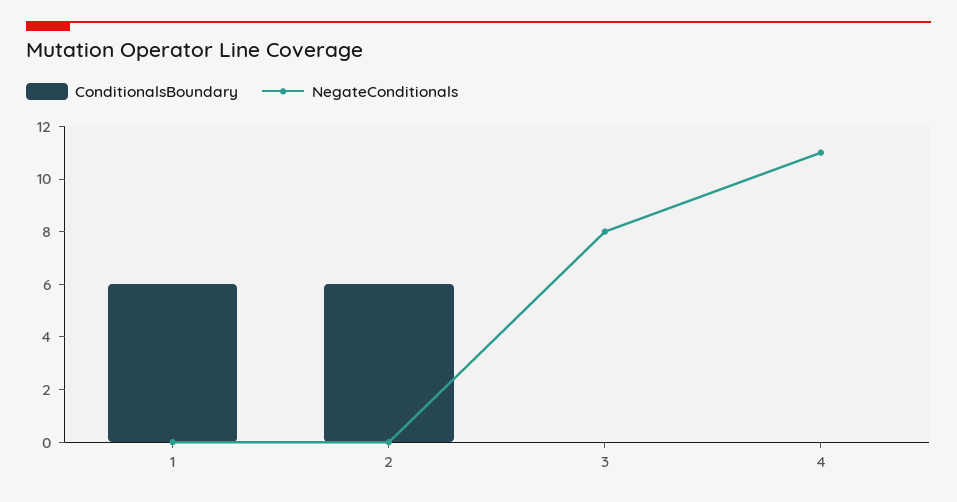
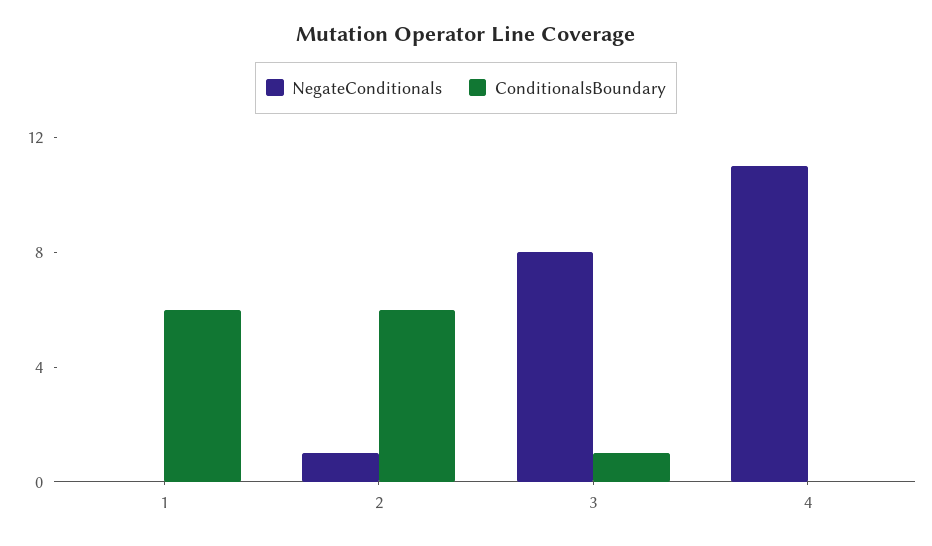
  {
    "ConditionalsBoundary": {
      "1": 6,
      "2": 6,
-     "3": 0,
+     "3": 1,
      "4": 0
    },
    "NegateConditionals": {
      "1": 0,
-     "2": 0,
+     "2": 1,
      "3": 8,
      "4": 11
    }
  }

